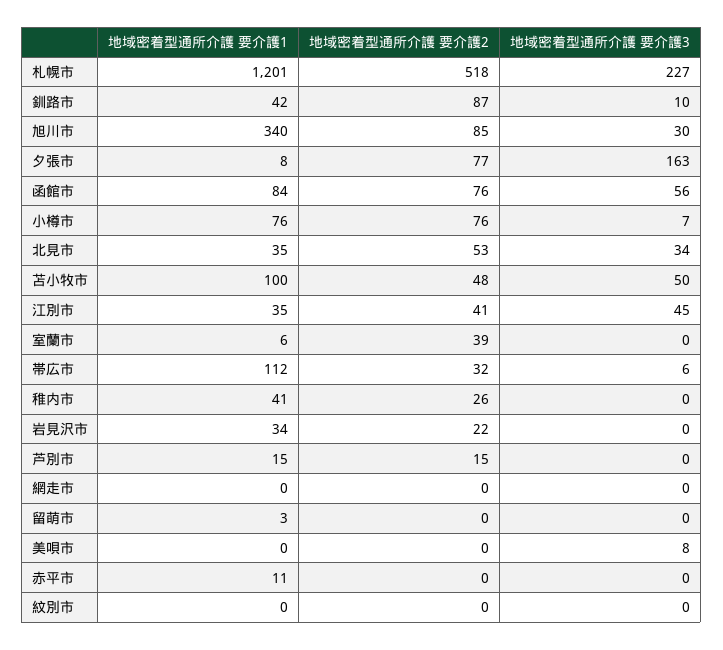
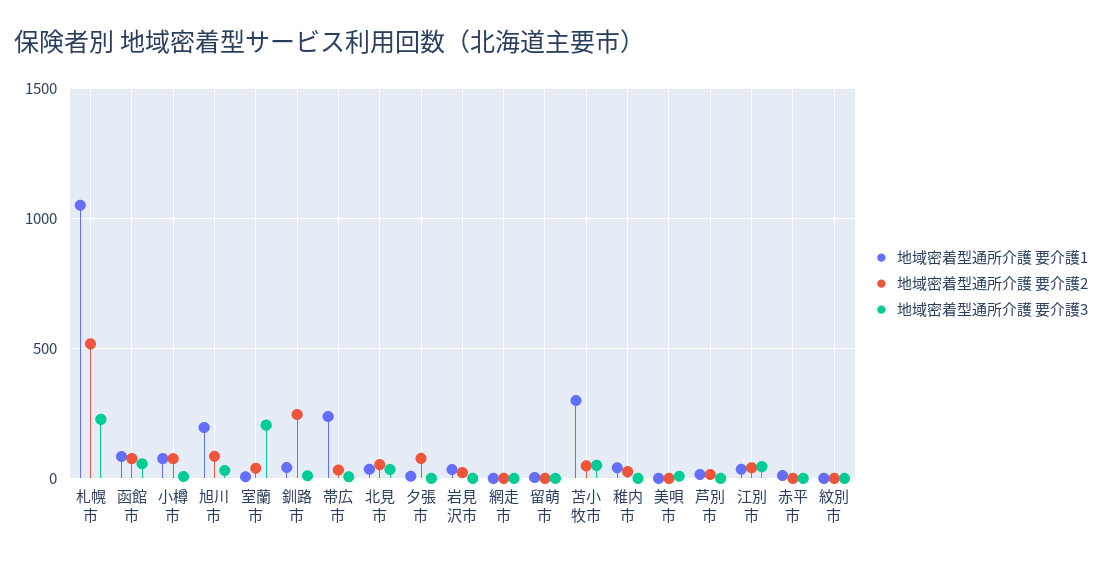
  {
    "地域密着型通所介護 要介護1": {
-     "札幌市": 1201,
+     "札幌市": 1050,
      "釧路市": 42,
-     "旭川市": 340,
+     "旭川市": 200,
      "夕張市": 8,
      "函館市": 84,
      "小樽市": 76,
      "北見市": 35,
-     "苫小牧市": 100,
+     "苫小牧市": 300,
      "江別市": 35,
      "室蘭市": 6,
-     "帯広市": 112,
+     "帯広市": 250,
      "稚内市": 41,
      "岩見沢市": 34,
      "芦別市": 15,
      "網走市": 0,
      "留萌市": 3,
      "美唄市": 0,
      "赤平市": 11,
      "紋別市": 0
    },
    "地域密着型通所介護 要介護2": {
      "札幌市": 518,
-     "釧路市": 87,
+     "釧路市": 250,
      "旭川市": 85,
      "夕張市": 77,
      "函館市": 76,
      "小樽市": 76,
      "北見市": 53,
      "苫小牧市": 48,
      "江別市": 41,
      "室蘭市": 39,
      "帯広市": 32,
      "稚内市": 26,
      "岩見沢市": 22,
      "芦別市": 15,
      "網走市": 0,
      "留萌市": 0,
      "美唄市": 0,
      "赤平市": 0,
      "紋別市": 0
    },
    "地域密着型通所介護 要介護3": {
      "札幌市": 227,
      "釧路市": 10,
      "旭川市": 30,
-     "夕張市": 163,
+     "夕張市": 0,
      "函館市": 56,
      "小樽市": 7,
      "北見市": 34,
      "苫小牧市": 50,
      "江別市": 45,
-     "室蘭市": 0,
+     "室蘭市": 200,
      "帯広市": 6,
      "稚内市": 0,
      "岩見沢市": 0,
      "芦別市": 0,
      "網走市": 0,
      "留萌市": 0,
      "美唄市": 8,
      "赤平市": 0,
      "紋別市": 0
    }
  }

